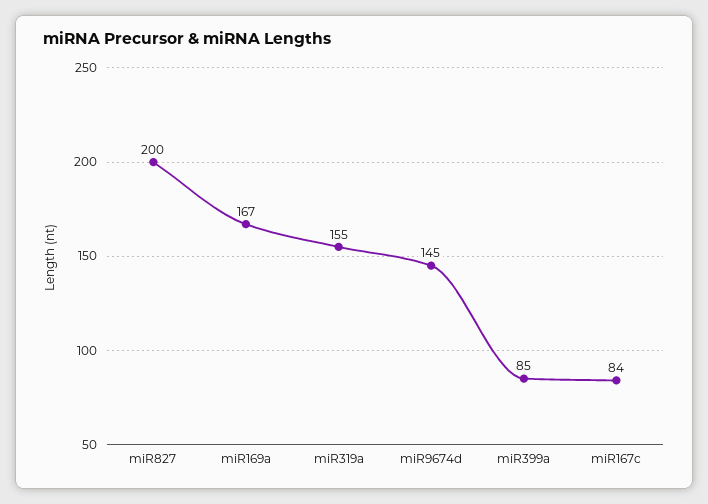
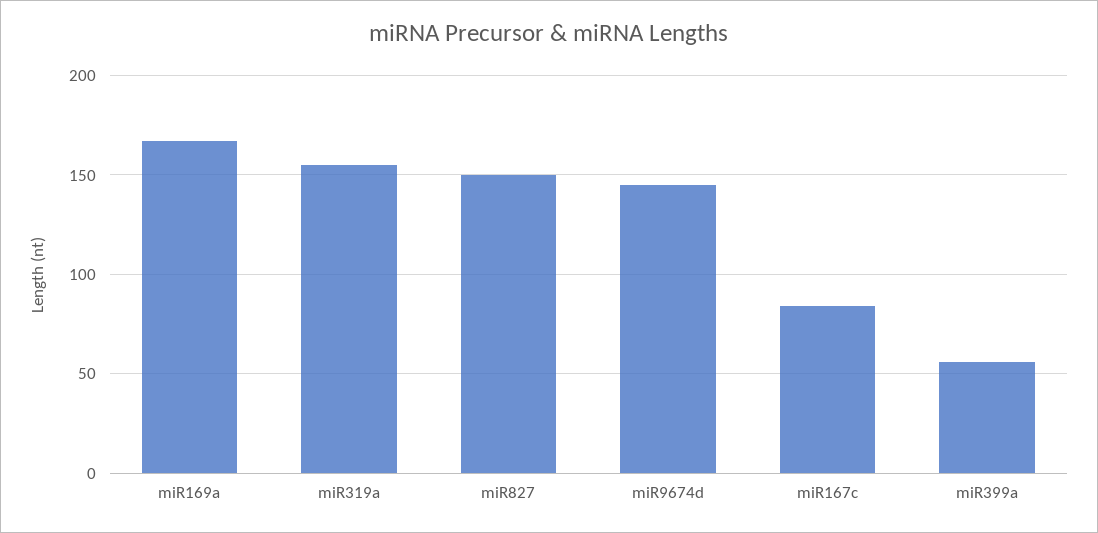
  {
-   "miR827": 200,
+   "miR827": 150,
    "miR169a": 167,
    "miR319a": 155,
    "miR9674d": 145,
-   "miR399a": 85,
+   "miR399a": 55,
    "miR167c": 84
  }

